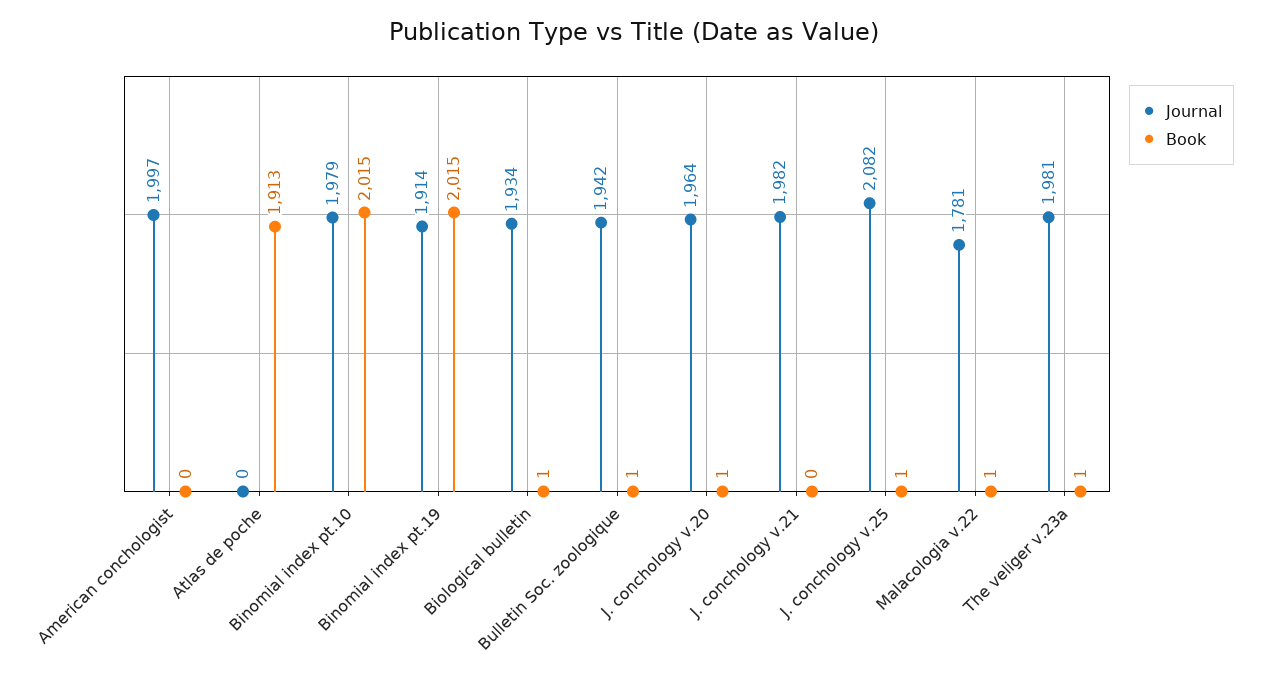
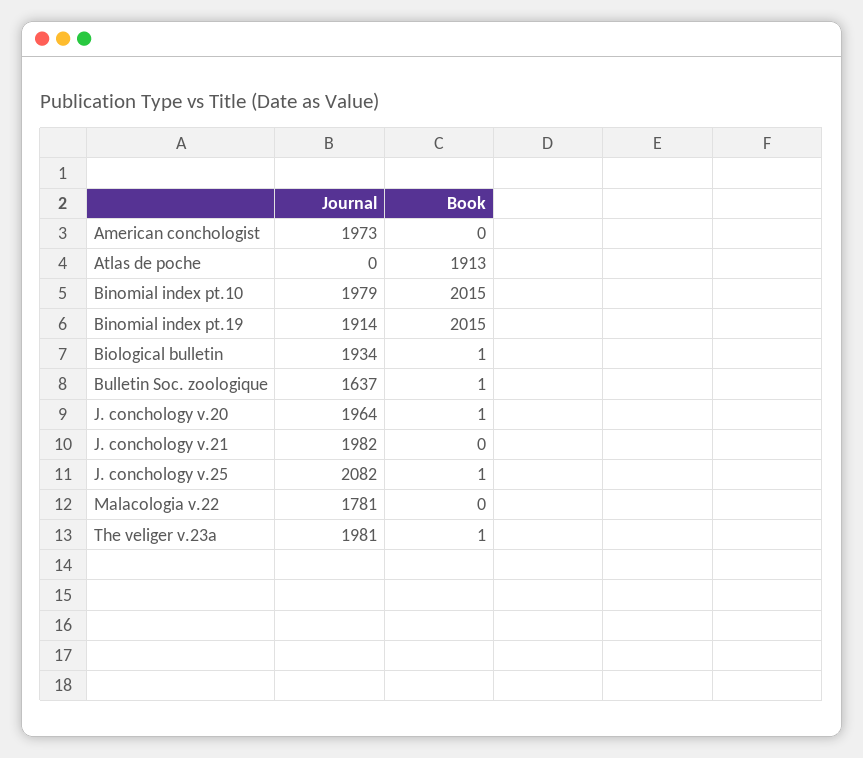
  {
    "Journal": {
-     "American conchologist": 1997,
+     "American conchologist": 1973,
      "Atlas de poche": 0,
      "Binomial index pt.10": 1979,
      "Binomial index pt.19": 1914,
      "Biological bulletin": 1934,
-     "Bulletin Soc. zoologique": 1942,
+     "Bulletin Soc. zoologique": 1637,
      "J. conchology v.20": 1964,
      "J. conchology v.21": 1982,
      "J. conchology v.25": 2082,
      "Malacologia v.22": 1781,
      "The veliger v.23a": 1981
    },
    "Book": {
      "American conchologist": 0,
      "Atlas de poche": 1913,
      "Binomial index pt.10": 2015,
      "Binomial index pt.19": 2015,
      "Biological bulletin": 1,
      "Bulletin Soc. zoologique": 1,
      "J. conchology v.20": 1,
      "J. conchology v.21": 0,
      "J. conchology v.25": 1,
-     "Malacologia v.22": 1,
+     "Malacologia v.22": 0,
      "The veliger v.23a": 1
    }
  }

